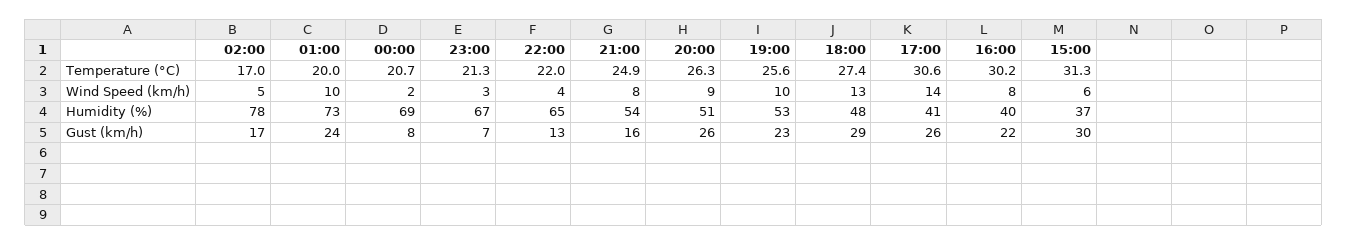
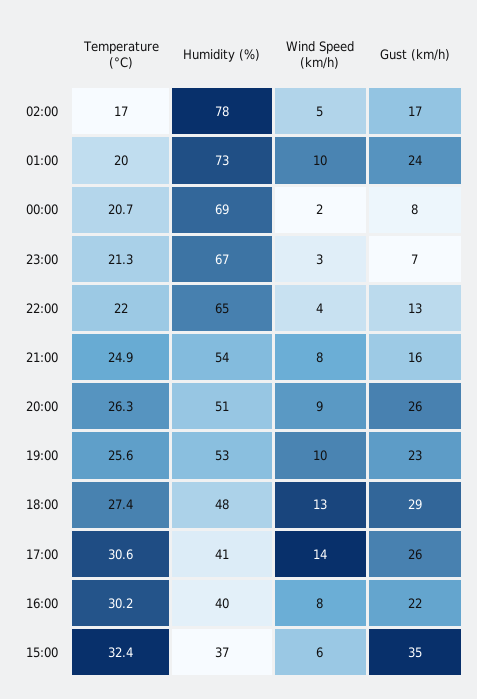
  {
    "02:00": {
      "Temperature (°C)": 17,
      "Wind Speed (km/h)": 5,
      "Humidity (%)": 78,
      "Gust (km/h)": 17
    },
    "01:00": {
      "Temperature (°C)": 20,
      "Wind Speed (km/h)": 10,
      "Humidity (%)": 73,
      "Gust (km/h)": 24
    },
    "00:00": {
      "Temperature (°C)": 20.7,
      "Wind Speed (km/h)": 2,
      "Humidity (%)": 69,
      "Gust (km/h)": 8
    },
    "23:00": {
      "Temperature (°C)": 21.3,
      "Wind Speed (km/h)": 3,
      "Humidity (%)": 67,
      "Gust (km/h)": 7
    },
    "22:00": {
      "Temperature (°C)": 22,
      "Wind Speed (km/h)": 4,
      "Humidity (%)": 65,
      "Gust (km/h)": 13
    },
    "21:00": {
      "Temperature (°C)": 24.9,
      "Wind Speed (km/h)": 8,
      "Humidity (%)": 54,
      "Gust (km/h)": 16
    },
    "20:00": {
      "Temperature (°C)": 26.3,
      "Wind Speed (km/h)": 9,
      "Humidity (%)": 51,
      "Gust (km/h)": 26
    },
    "19:00": {
      "Temperature (°C)": 25.6,
      "Wind Speed (km/h)": 10,
      "Humidity (%)": 53,
      "Gust (km/h)": 23
    },
    "18:00": {
      "Temperature (°C)": 27.4,
      "Wind Speed (km/h)": 13,
      "Humidity (%)": 48,
      "Gust (km/h)": 29
    },
    "17:00": {
      "Temperature (°C)": 30.6,
      "Wind Speed (km/h)": 14,
      "Humidity (%)": 41,
      "Gust (km/h)": 26
    },
    "16:00": {
      "Temperature (°C)": 30.2,
      "Wind Speed (km/h)": 8,
      "Humidity (%)": 40,
      "Gust (km/h)": 22
    },
    "15:00": {
-     "Temperature (°C)": 31.3,
+     "Temperature (°C)": 32.4,
      "Wind Speed (km/h)": 6,
      "Humidity (%)": 37,
-     "Gust (km/h)": 30
+     "Gust (km/h)": 35
    }
  }

